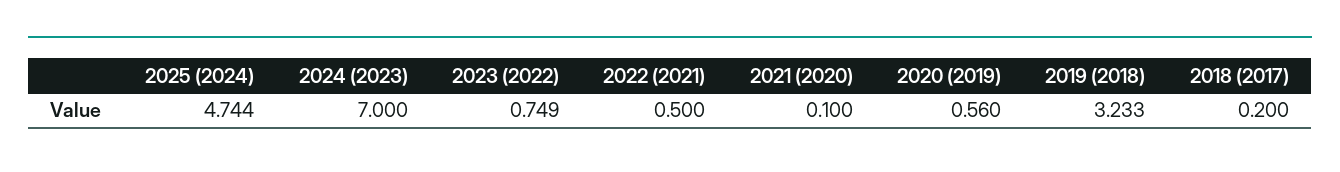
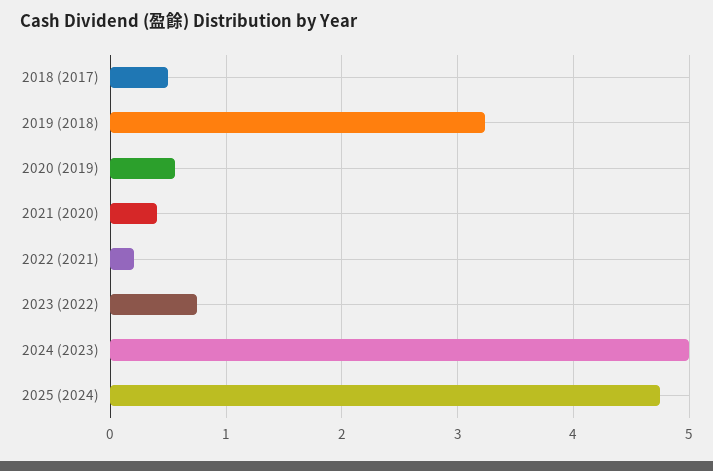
  {
    "2025 (2024)": 4.744,
-   "2024 (2023)": 7,
+   "2024 (2023)": 5,
    "2023 (2022)": 0.749,
-   "2022 (2021)": 0.5,
+   "2022 (2021)": 0.2,
-   "2021 (2020)": 0.1,
+   "2021 (2020)": 0.4,
    "2020 (2019)": 0.56,
    "2019 (2018)": 3.233,
-   "2018 (2017)": 0.2
+   "2018 (2017)": 0.5
  }

